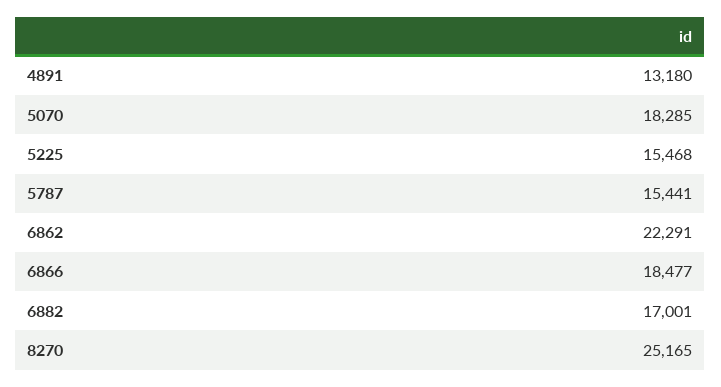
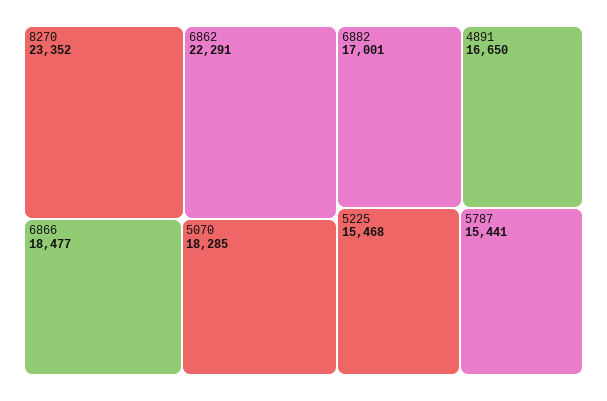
  {
-   "4891": 13180,
+   "4891": 16650,
    "5070": 18285,
    "5225": 15468,
    "5787": 15441,
    "6862": 22291,
    "6866": 18477,
    "6882": 17001,
-   "8270": 25165
+   "8270": 23352
  }

